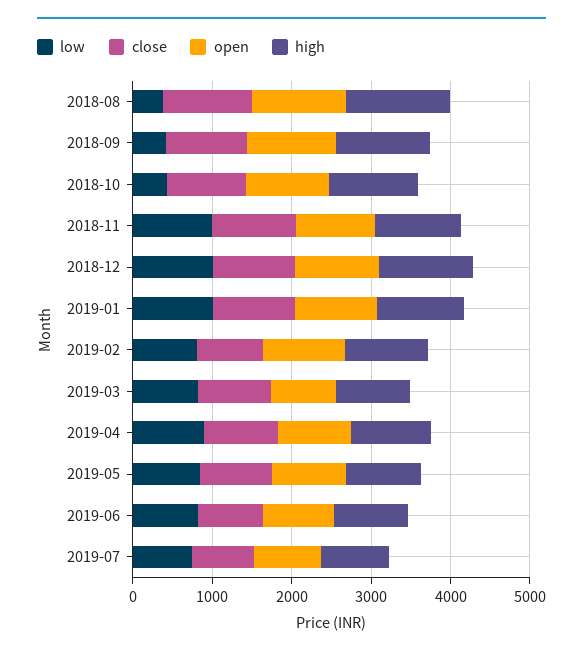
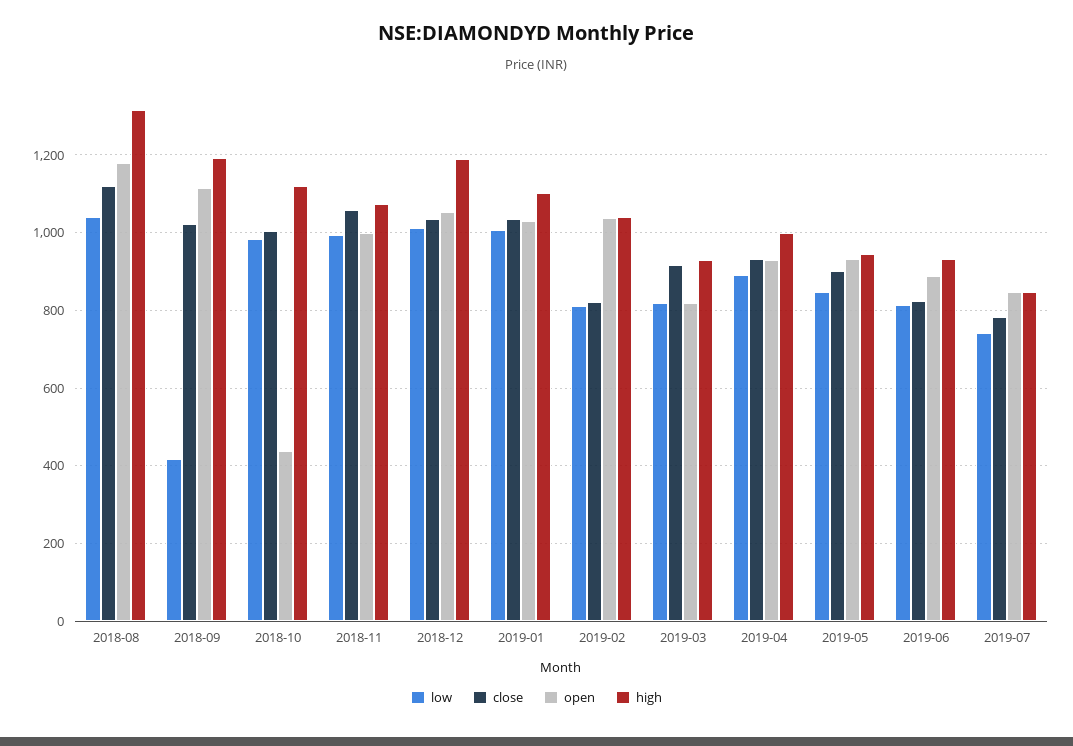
  {
    "low": {
-     "2018-08": 400,
+     "2018-08": 1040,
      "2018-09": 420,
-     "2018-10": 400,
+     "2018-10": 980,
      "2018-11": 1000,
      "2018-12": 1020,
      "2019-01": 1000,
      "2019-02": 820,
      "2019-03": 820,
      "2019-04": 900,
      "2019-05": 840,
      "2019-06": 820,
      "2019-07": 740
    },
    "close": {
      "2018-08": 1120,
      "2018-09": 1020,
      "2018-10": 1000,
      "2018-11": 1060,
      "2018-12": 1040,
      "2019-01": 1040,
      "2019-02": 820,
      "2019-03": 920,
      "2019-04": 940,
      "2019-05": 900,
      "2019-06": 820,
      "2019-07": 780
    },
    "open": {
      "2018-08": 1180,
      "2018-09": 1120,
-     "2018-10": 1000,
+     "2018-10": 440,
      "2018-11": 1000,
      "2018-12": 1060,
      "2019-01": 1040,
      "2019-02": 1040,
      "2019-03": 820,
      "2019-04": 940,
      "2019-05": 940,
      "2019-06": 880,
      "2019-07": 840
    },
    "high": {
      "2018-08": 1320,
      "2018-09": 1200,
      "2018-10": 1120,
      "2018-11": 1080,
      "2018-12": 1180,
      "2019-01": 1100,
      "2019-02": 1040,
      "2019-03": 940,
      "2019-04": 1000,
      "2019-05": 940,
      "2019-06": 940,
      "2019-07": 840
    }
  }

